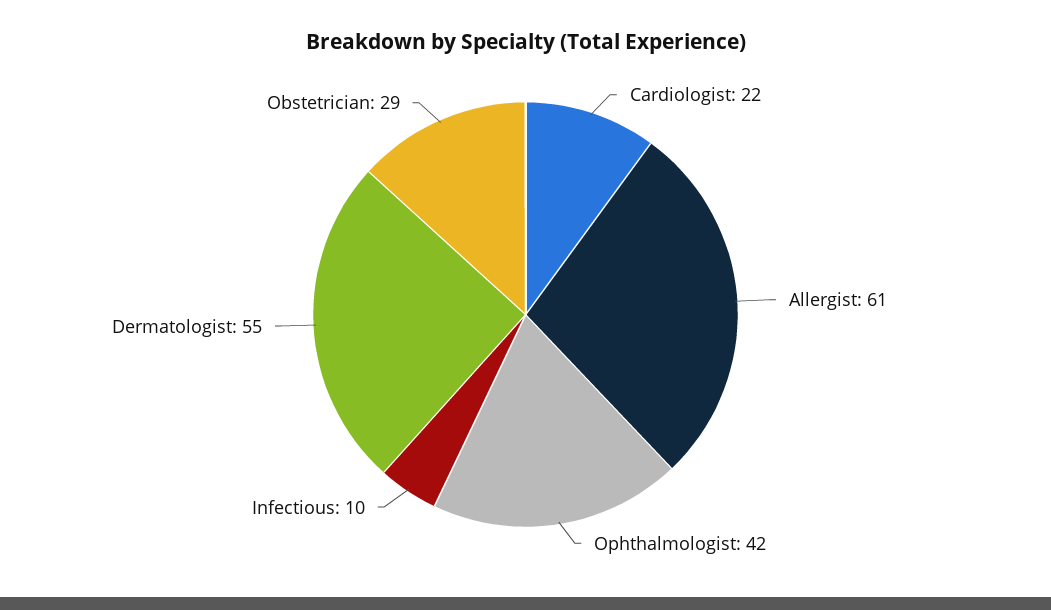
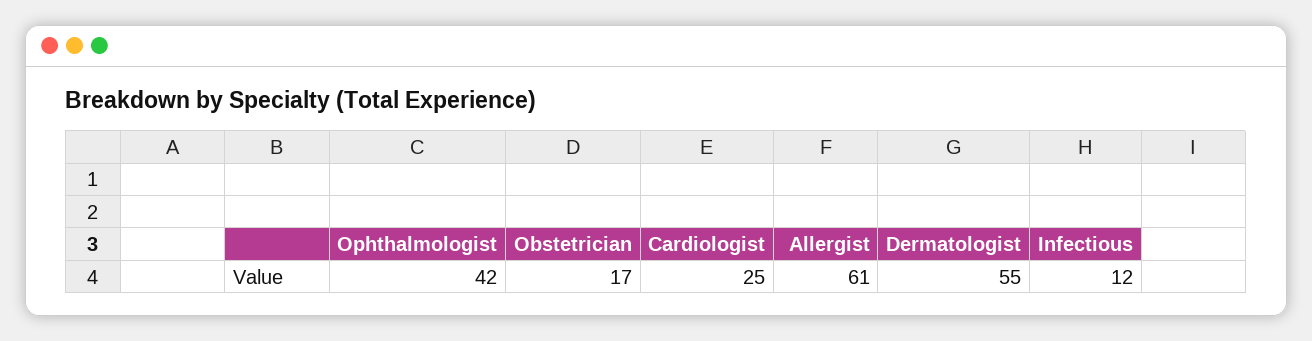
  {
-   "Cardiologist": 22,
+   "Cardiologist": 25,
    "Allergist": 61,
    "Ophthalmologist": 42,
-   "Infectious": 10,
+   "Infectious": 12,
    "Dermatologist": 55,
-   "Obstetrician": 29
+   "Obstetrician": 17
  }

